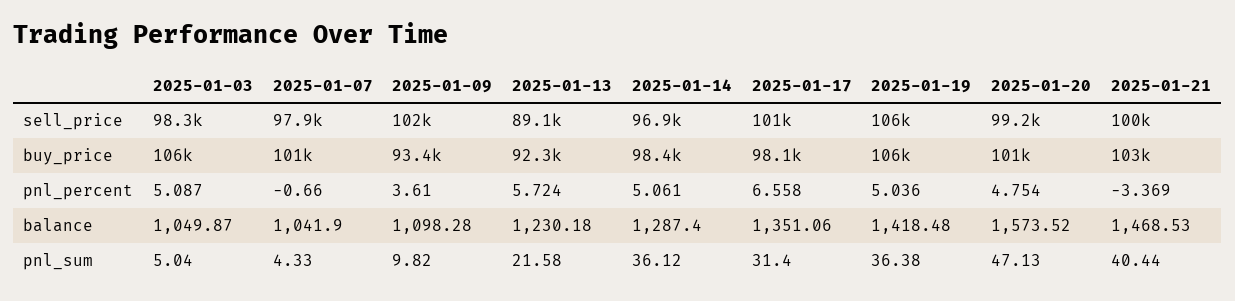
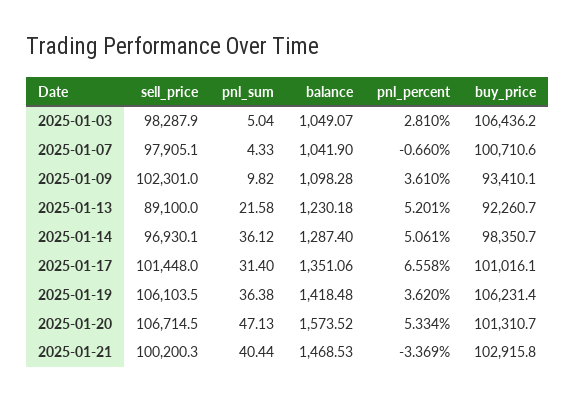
  {
    "2025-01-03": {
      "sell_price": 98287.9,
      "buy_price": 106436.2,
-     "pnl_percent": 5.087,
+     "pnl_percent": 2.81,
-     "balance": 1049.87,
+     "balance": 1049.07,
      "pnl_sum": 5.04
    },
    "2025-01-07": {
      "sell_price": 97905.1,
      "buy_price": 100710.6,
      "pnl_percent": -0.66,
      "balance": 1041.9,
      "pnl_sum": 4.33
    },
    "2025-01-09": {
      "sell_price": 102301,
      "buy_price": 93410.1,
      "pnl_percent": 3.61,
      "balance": 1098.28,
      "pnl_sum": 9.82
    },
    "2025-01-13": {
      "sell_price": 89100,
      "buy_price": 92260.7,
-     "pnl_percent": 5.724,
+     "pnl_percent": 5.201,
      "balance": 1230.18,
      "pnl_sum": 21.58
    },
    "2025-01-14": {
      "sell_price": 96930.1,
      "buy_price": 98350.7,
      "pnl_percent": 5.061,
      "balance": 1287.4,
      "pnl_sum": 36.12
    },
    "2025-01-17": {
      "sell_price": 101448,
-     "buy_price": 98100,
+     "buy_price": 101016.1,
      "pnl_percent": 6.558,
      "balance": 1351.06,
      "pnl_sum": 31.4
    },
    "2025-01-19": {
      "sell_price": 106103.5,
      "buy_price": 106231.4,
-     "pnl_percent": 5.036,
+     "pnl_percent": 3.62,
      "balance": 1418.48,
      "pnl_sum": 36.38
    },
    "2025-01-20": {
-     "sell_price": 99200,
+     "sell_price": 106714.5,
      "buy_price": 101310.7,
-     "pnl_percent": 4.754,
+     "pnl_percent": 5.334,
      "balance": 1573.52,
      "pnl_sum": 47.13
    },
    "2025-01-21": {
      "sell_price": 100200.3,
      "buy_price": 102915.8,
      "pnl_percent": -3.369,
      "balance": 1468.53,
      "pnl_sum": 40.44
    }
  }

